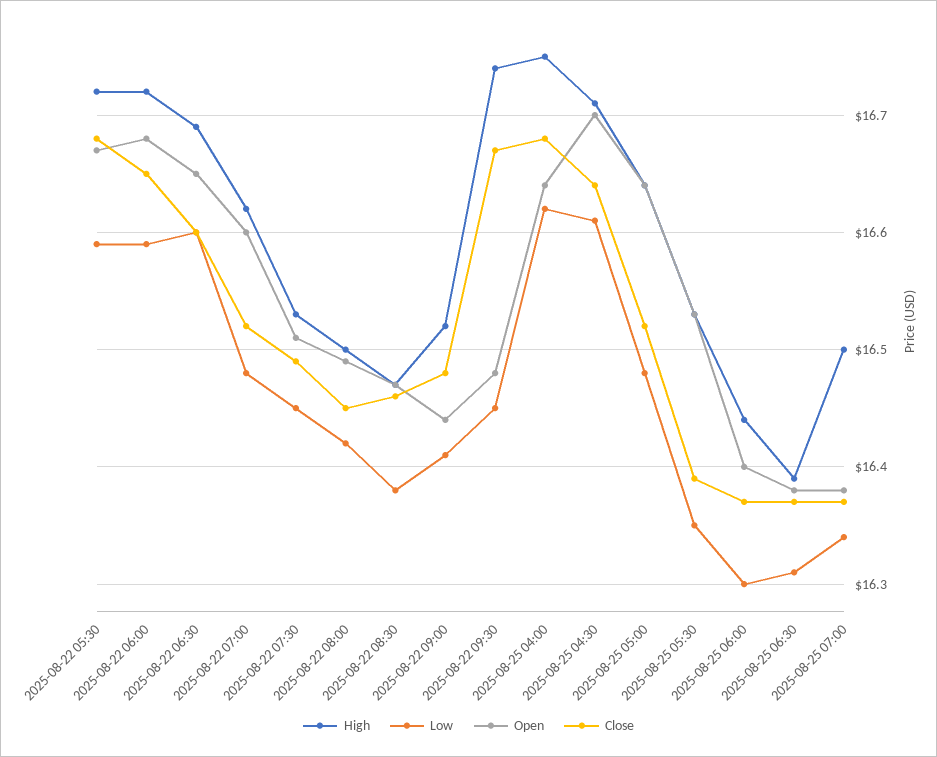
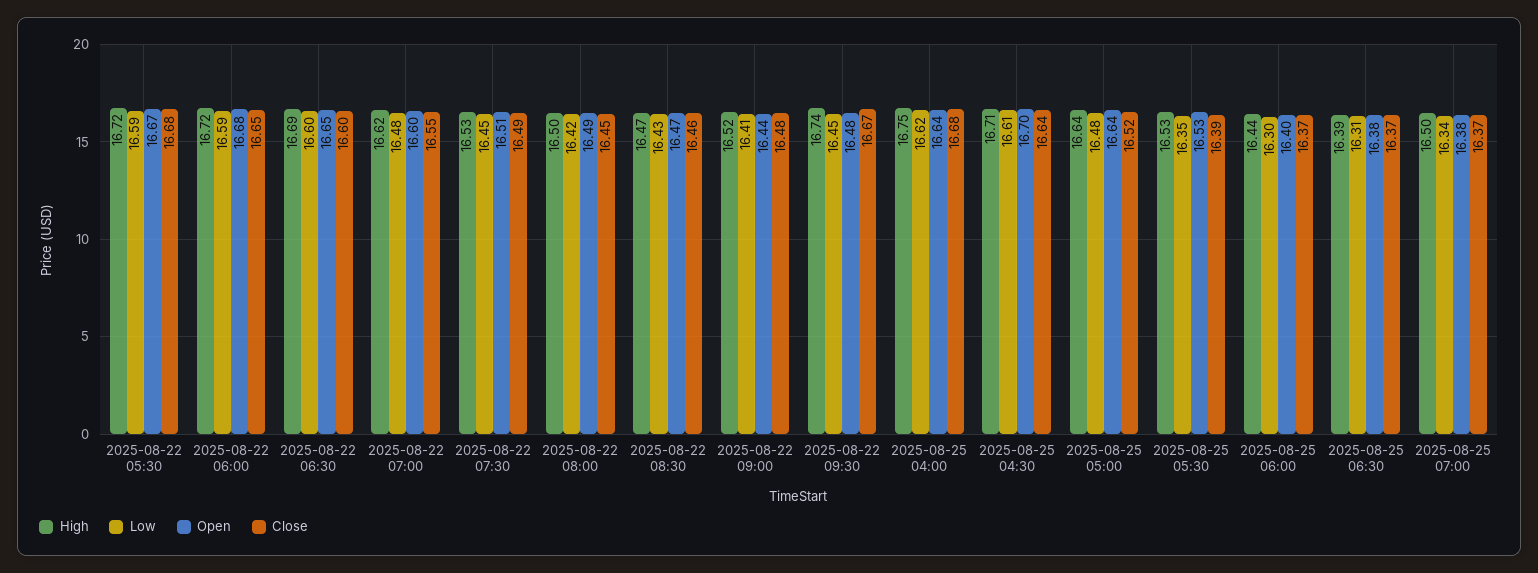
  {
    "High": {
      "2025-08-22 05:30": 16.72,
      "2025-08-22 06:00": 16.72,
      "2025-08-22 06:30": 16.69,
      "2025-08-22 07:00": 16.62,
      "2025-08-22 07:30": 16.53,
      "2025-08-22 08:00": 16.5,
      "2025-08-22 08:30": 16.47,
      "2025-08-22 09:00": 16.52,
      "2025-08-22 09:30": 16.74,
      "2025-08-25 04:00": 16.75,
      "2025-08-25 04:30": 16.71,
      "2025-08-25 05:00": 16.64,
      "2025-08-25 05:30": 16.53,
      "2025-08-25 06:00": 16.44,
      "2025-08-25 06:30": 16.39,
      "2025-08-25 07:00": 16.5
    },
    "Low": {
      "2025-08-22 05:30": 16.59,
      "2025-08-22 06:00": 16.59,
      "2025-08-22 06:30": 16.6,
      "2025-08-22 07:00": 16.48,
      "2025-08-22 07:30": 16.45,
      "2025-08-22 08:00": 16.42,
-     "2025-08-22 08:30": 16.38,
+     "2025-08-22 08:30": 16.43,
      "2025-08-22 09:00": 16.41,
      "2025-08-22 09:30": 16.45,
      "2025-08-25 04:00": 16.62,
      "2025-08-25 04:30": 16.61,
      "2025-08-25 05:00": 16.48,
      "2025-08-25 05:30": 16.35,
      "2025-08-25 06:00": 16.3,
      "2025-08-25 06:30": 16.31,
      "2025-08-25 07:00": 16.34
    },
    "Open": {
      "2025-08-22 05:30": 16.67,
      "2025-08-22 06:00": 16.68,
      "2025-08-22 06:30": 16.65,
      "2025-08-22 07:00": 16.6,
      "2025-08-22 07:30": 16.51,
      "2025-08-22 08:00": 16.49,
      "2025-08-22 08:30": 16.47,
      "2025-08-22 09:00": 16.44,
      "2025-08-22 09:30": 16.48,
      "2025-08-25 04:00": 16.64,
      "2025-08-25 04:30": 16.7,
      "2025-08-25 05:00": 16.64,
      "2025-08-25 05:30": 16.53,
      "2025-08-25 06:00": 16.4,
      "2025-08-25 06:30": 16.38,
      "2025-08-25 07:00": 16.38
    },
    "Close": {
      "2025-08-22 05:30": 16.68,
      "2025-08-22 06:00": 16.65,
      "2025-08-22 06:30": 16.6,
-     "2025-08-22 07:00": 16.52,
+     "2025-08-22 07:00": 16.55,
      "2025-08-22 07:30": 16.49,
      "2025-08-22 08:00": 16.45,
      "2025-08-22 08:30": 16.46,
      "2025-08-22 09:00": 16.48,
      "2025-08-22 09:30": 16.67,
      "2025-08-25 04:00": 16.68,
      "2025-08-25 04:30": 16.64,
      "2025-08-25 05:00": 16.52,
      "2025-08-25 05:30": 16.39,
      "2025-08-25 06:00": 16.37,
      "2025-08-25 06:30": 16.37,
      "2025-08-25 07:00": 16.37
    }
  }

